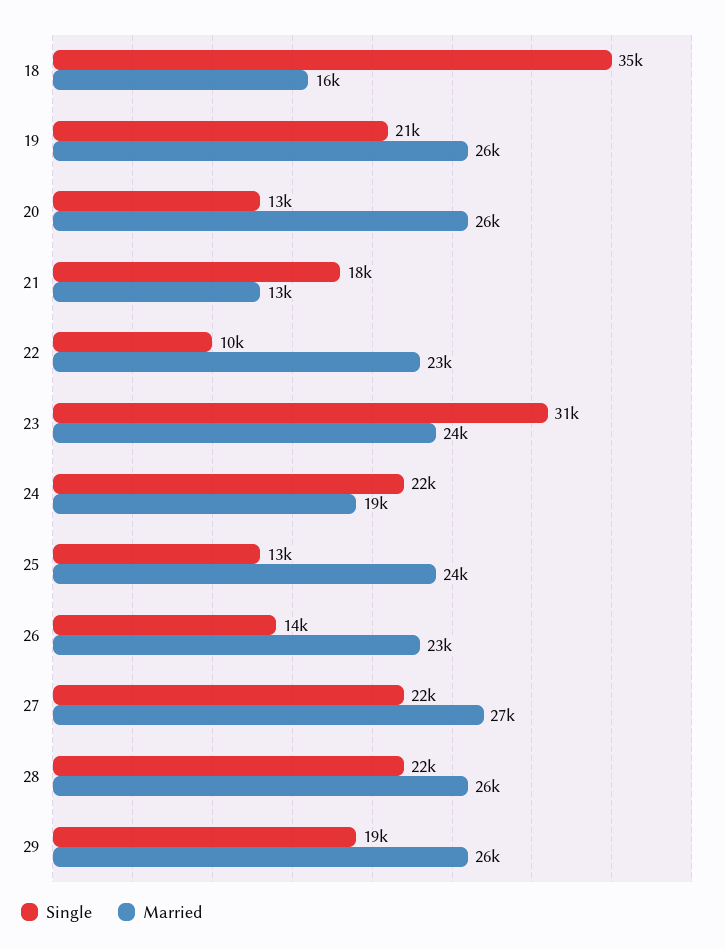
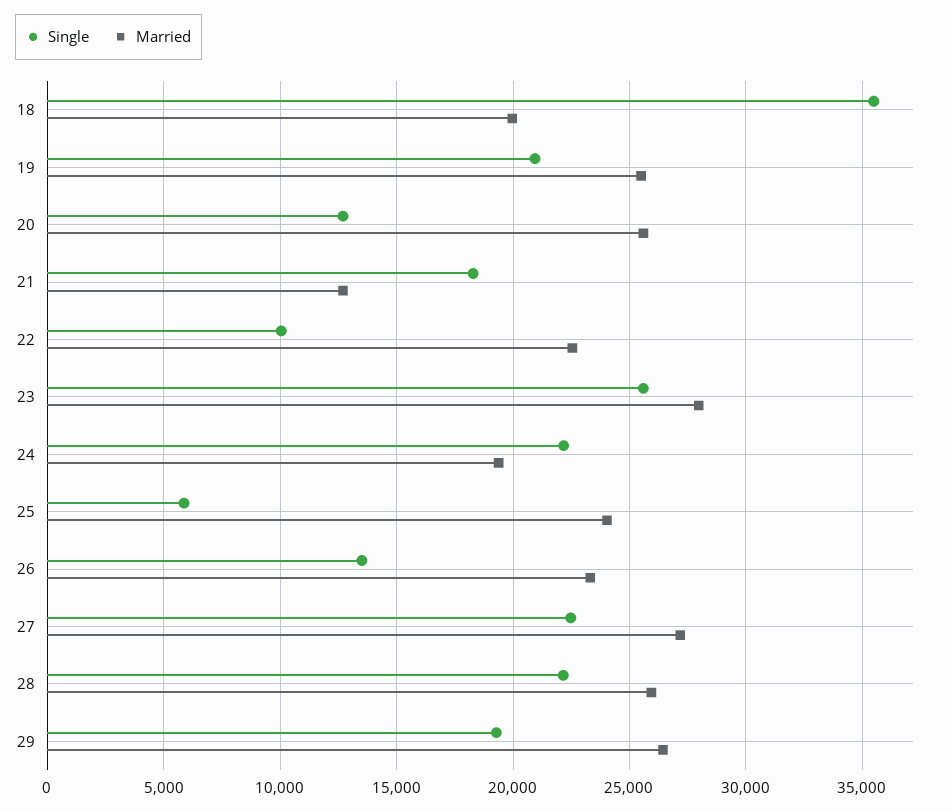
  {
    "Single": {
      "18": 35000,
      "19": 21000,
      "20": 13000,
      "21": 18000,
      "22": 10000,
-     "23": 31000,
+     "23": 25500,
      "24": 22000,
-     "25": 13000,
+     "25": 6000,
      "26": 14000,
      "27": 22000,
      "28": 22000,
      "29": 19000
    },
    "Married": {
-     "18": 16000,
+     "18": 20000,
      "19": 26000,
      "20": 26000,
      "21": 13000,
      "22": 23000,
-     "23": 24000,
+     "23": 28000,
      "24": 19000,
      "25": 24000,
      "26": 23000,
      "27": 27000,
      "28": 26000,
      "29": 26000
    }
  }

